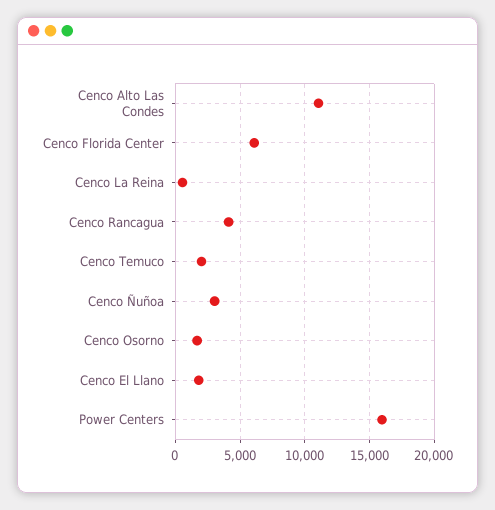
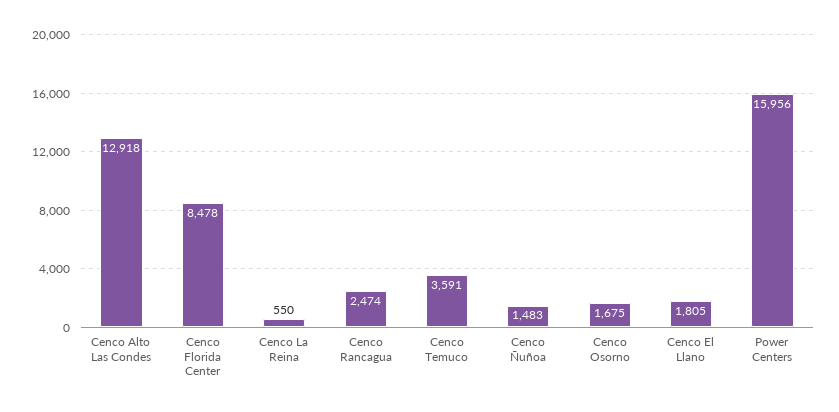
  {
-   "Cenco Alto Las Condes": 11000,
+   "Cenco Alto Las Condes": 12918,
-   "Cenco Florida Center": 6000,
+   "Cenco Florida Center": 8478,
    "Cenco La Reina": 550,
-   "Cenco Rancagua": 4000,
+   "Cenco Rancagua": 2474,
-   "Cenco Temuco": 2000,
+   "Cenco Temuco": 3591,
-   "Cenco Ñuñoa": 3000,
+   "Cenco Ñuñoa": 1483,
    "Cenco Osorno": 1675,
    "Cenco El Llano": 1805,
    "Power Centers": 15956
  }

